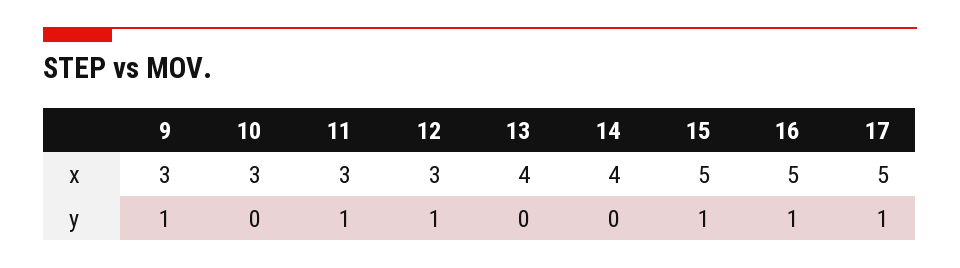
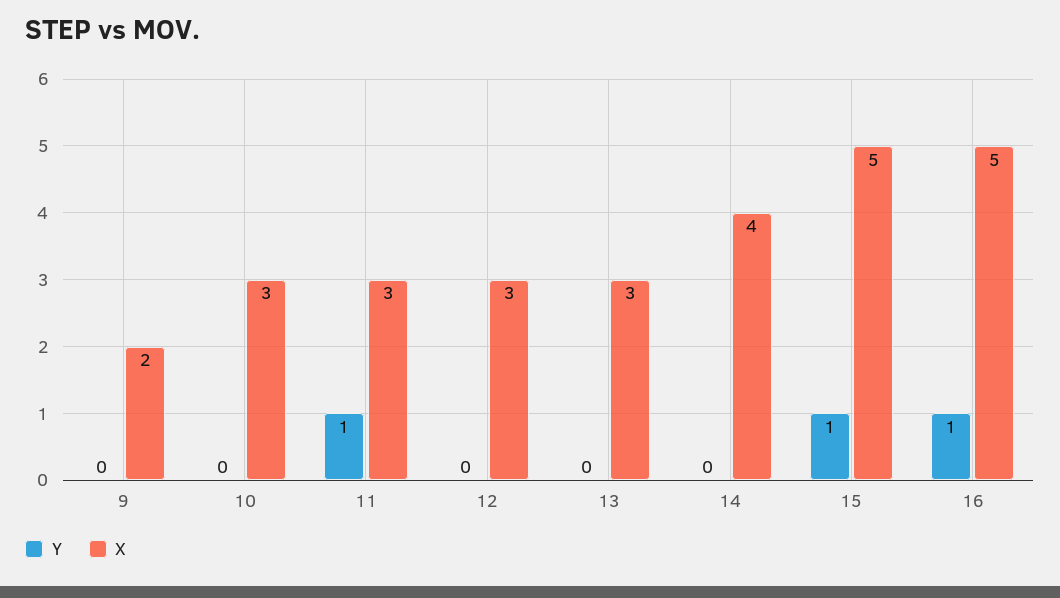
  {
    "x": {
-     "9": 3,
+     "9": 2,
      "10": 3,
      "11": 3,
      "12": 3,
-     "13": 4,
+     "13": 3,
      "14": 4,
      "15": 5,
-     "16": 5,
+     "16": 5
-     "17": 5
    },
    "y": {
-     "9": 1,
+     "9": 0,
      "10": 0,
      "11": 1,
-     "12": 1,
+     "12": 0,
      "13": 0,
      "14": 0,
      "15": 1,
-     "16": 1,
+     "16": 1
-     "17": 1
    }
  }

